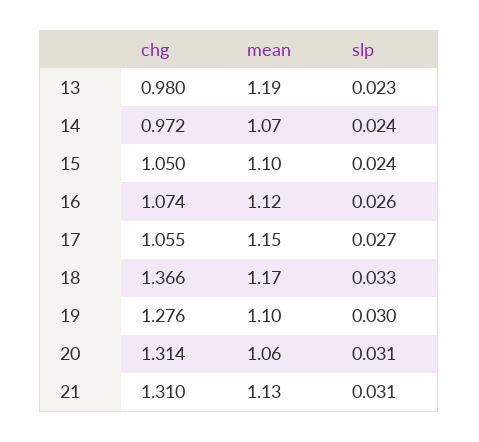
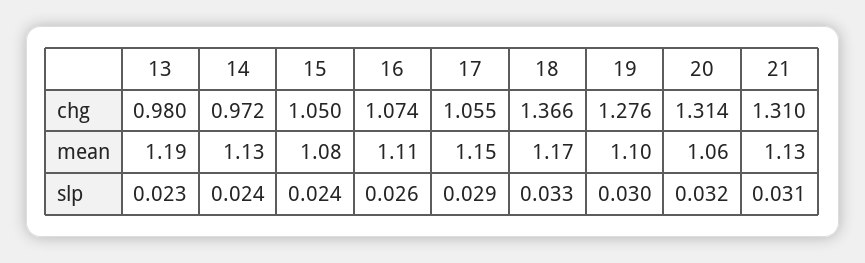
  {
    "chg": {
      "13": 0.98,
      "14": 0.972,
      "15": 1.05,
      "16": 1.074,
      "17": 1.055,
      "18": 1.366,
      "19": 1.276,
      "20": 1.314,
      "21": 1.31
    },
    "mean": {
      "13": 1.19,
-     "14": 1.07,
+     "14": 1.13,
-     "15": 1.1,
+     "15": 1.08,
-     "16": 1.12,
+     "16": 1.11,
      "17": 1.15,
      "18": 1.17,
      "19": 1.1,
      "20": 1.06,
      "21": 1.13
    },
    "slp": {
      "13": 0.023,
      "14": 0.024,
      "15": 0.024,
      "16": 0.026,
-     "17": 0.027,
+     "17": 0.029,
      "18": 0.033,
      "19": 0.03,
-     "20": 0.031,
+     "20": 0.032,
      "21": 0.031
    }
  }

